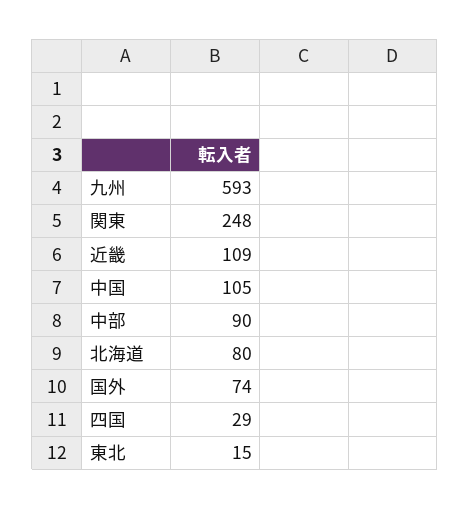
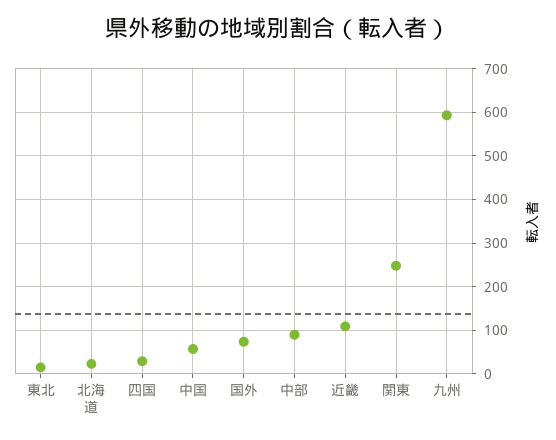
  {
    "九州": 593,
    "関東": 248,
    "近畿": 109,
-   "中国": 105,
+   "中国": 60,
    "中部": 90,
-   "北海道": 80,
+   "北海道": 20,
    "国外": 74,
    "四国": 29,
    "東北": 15
  }

